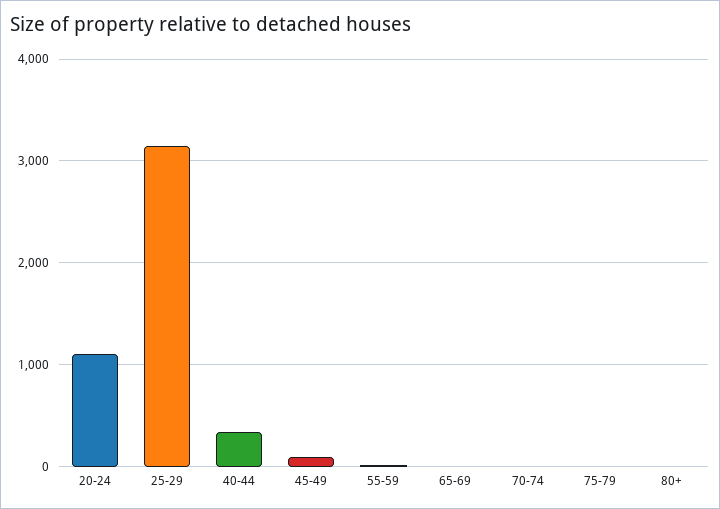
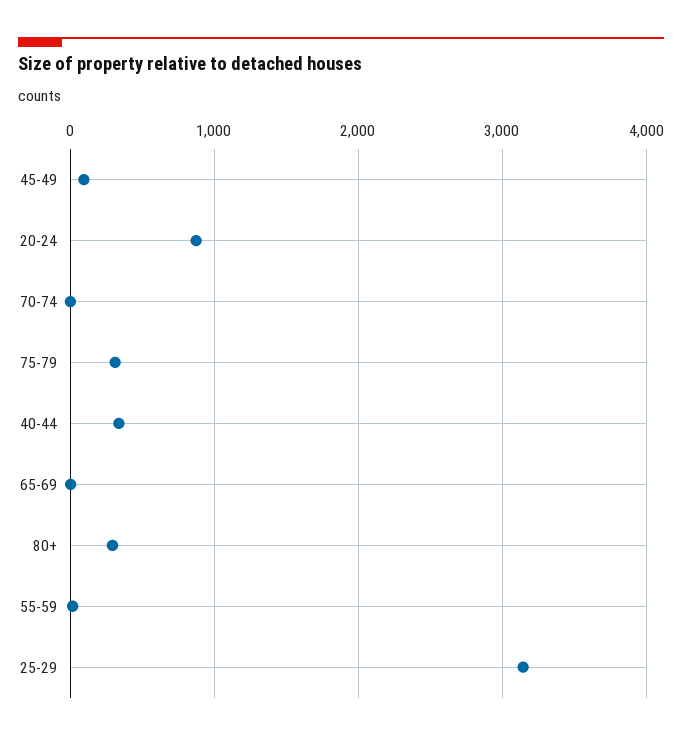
  {
-   "20-24": 1100,
+   "20-24": 900,
    "25-29": 3100,
    "40-44": 300,
    "45-49": 100,
    "55-59": 0,
    "65-69": 0,
    "70-74": 0,
-   "75-79": 0,
+   "75-79": 300,
-   "80+": 0
+   "80+": 300
  }

